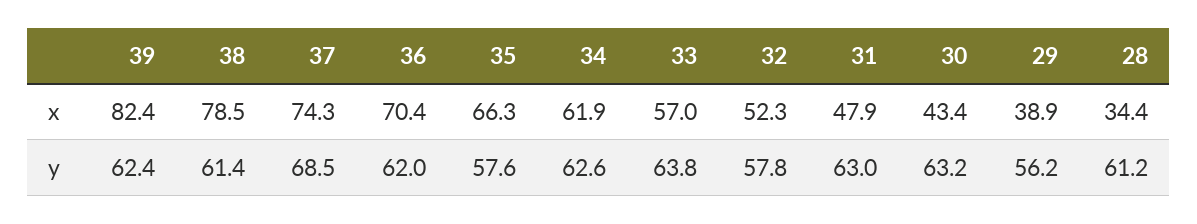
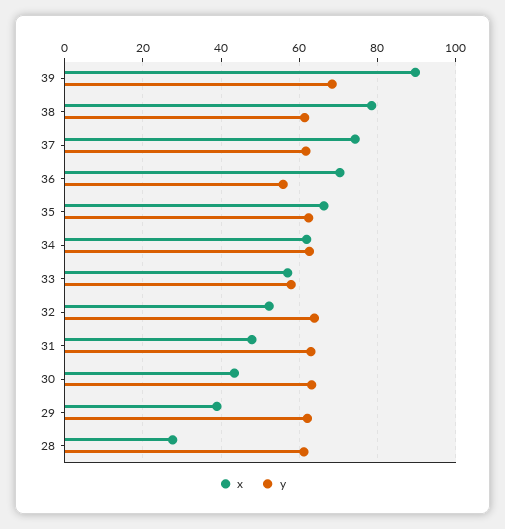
  {
    "x": {
-     "39": 82.4,
+     "39": 90,
      "38": 78.5,
      "37": 74.3,
      "36": 70.4,
      "35": 66.3,
      "34": 61.9,
      "33": 57,
      "32": 52.3,
      "31": 47.9,
      "30": 43.4,
      "29": 38.9,
-     "28": 34.4
+     "28": 28
    },
    "y": {
-     "39": 62.4,
+     "39": 68,
      "38": 61.4,
-     "37": 68.5,
+     "37": 62,
-     "36": 62,
+     "36": 56,
-     "35": 57.6,
+     "35": 62,
      "34": 62.6,
-     "33": 63.8,
+     "33": 58,
-     "32": 57.8,
+     "32": 64,
      "31": 63,
      "30": 63.2,
-     "29": 56.2,
+     "29": 62,
      "28": 61.2
    }
  }

